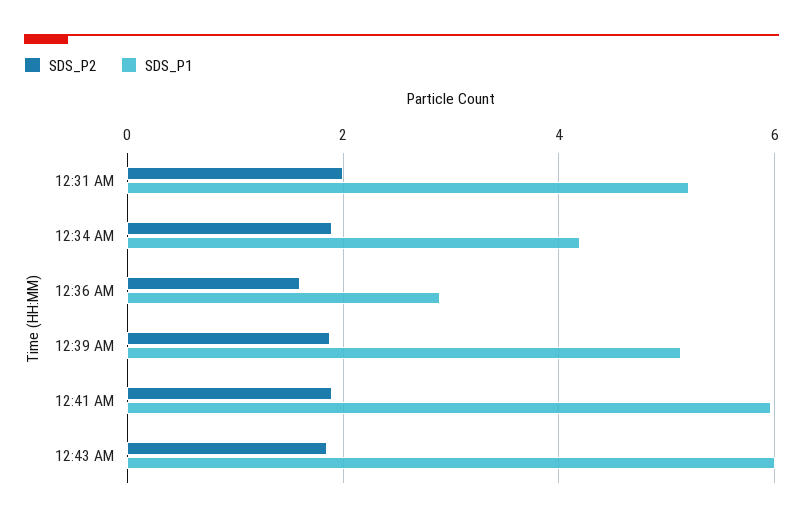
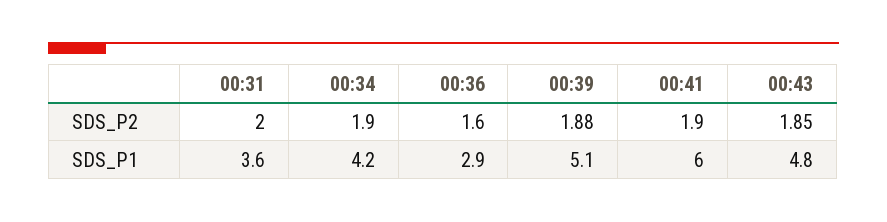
  {
    "SDS_P2": {
      "12:31 AM": 2,
      "12:34 AM": 1.9,
      "12:36 AM": 1.6,
      "12:39 AM": 1.88,
      "12:41 AM": 1.9,
      "12:43 AM": 1.85
    },
    "SDS_P1": {
-     "12:31 AM": 5.2,
+     "12:31 AM": 3.6,
      "12:34 AM": 4.2,
      "12:36 AM": 2.9,
      "12:39 AM": 5.1,
      "12:41 AM": 6,
-     "12:43 AM": 6
+     "12:43 AM": 4.8
    }
  }

